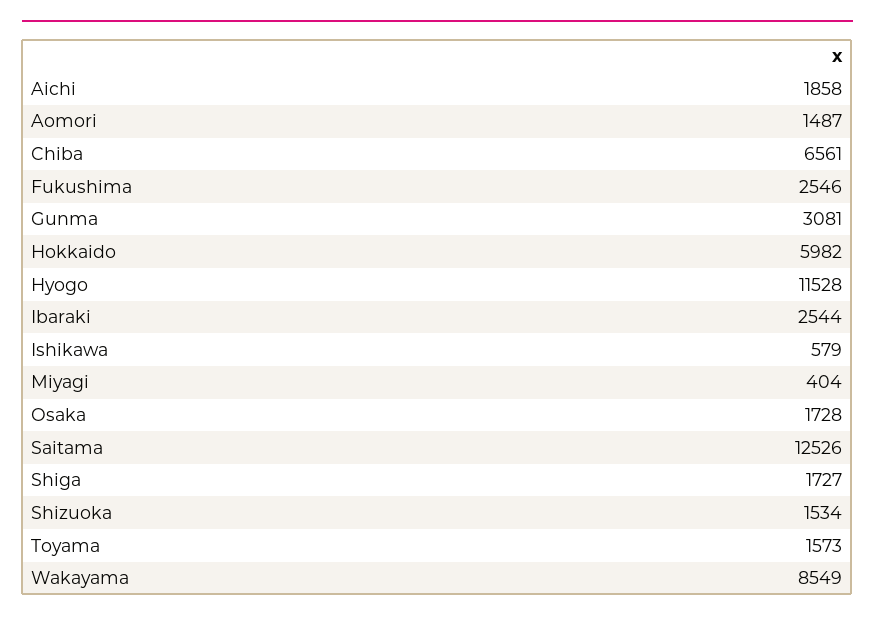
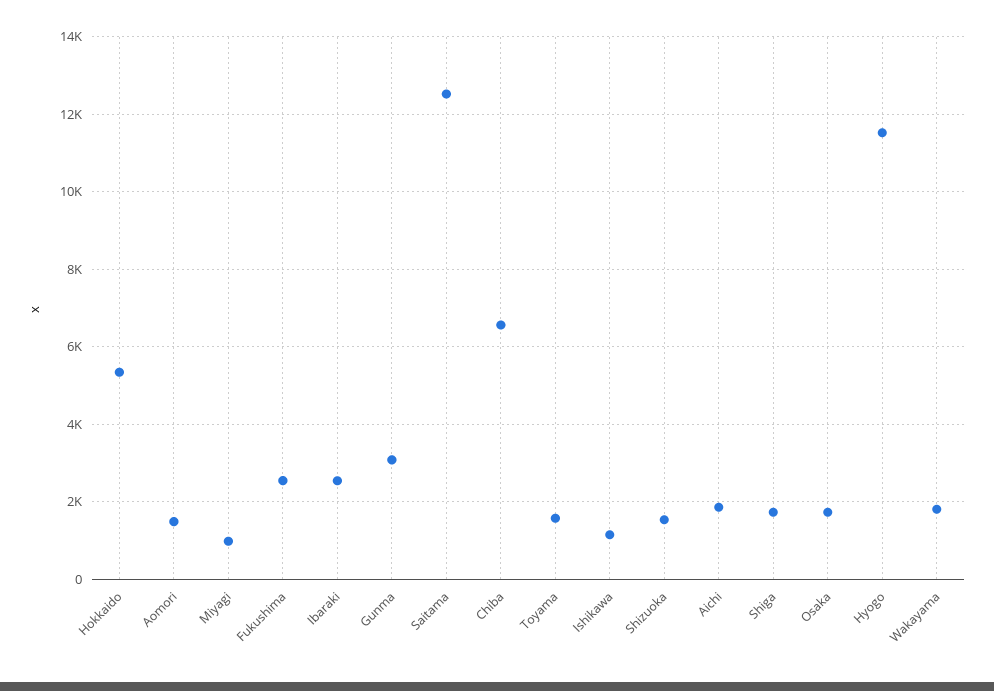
  {
    "Aichi": 1858,
    "Aomori": 1487,
    "Chiba": 6561,
    "Fukushima": 2546,
    "Gunma": 3081,
-   "Hokkaido": 5982,
+   "Hokkaido": 5400,
    "Hyogo": 11528,
    "Ibaraki": 2544,
-   "Ishikawa": 579,
+   "Ishikawa": 1200,
-   "Miyagi": 404,
+   "Miyagi": 1000,
    "Osaka": 1728,
    "Saitama": 12526,
    "Shiga": 1727,
    "Shizuoka": 1534,
    "Toyama": 1573,
-   "Wakayama": 8549
+   "Wakayama": 1800
  }

